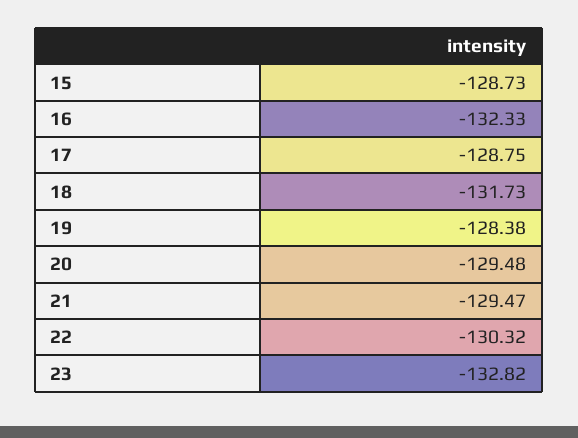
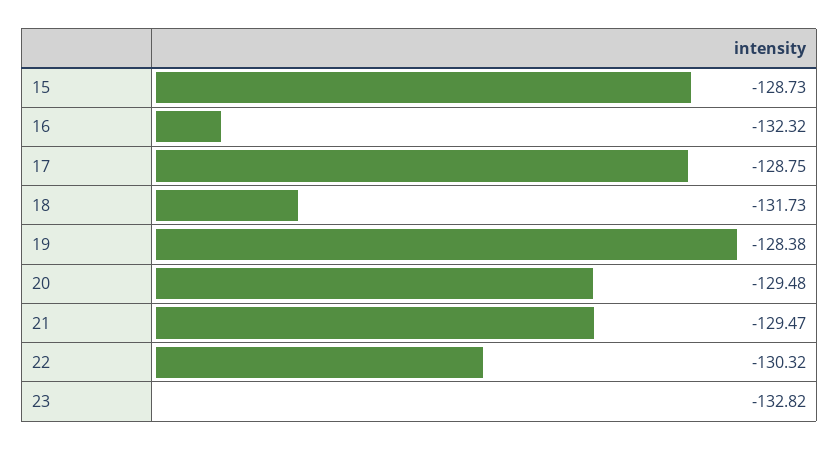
  {
    "15": -128.73,
-   "16": -132.33,
+   "16": -132.32,
    "17": -128.75,
    "18": -131.73,
    "19": -128.38,
    "20": -129.48,
    "21": -129.47,
    "22": -130.32,
    "23": -132.82
  }

